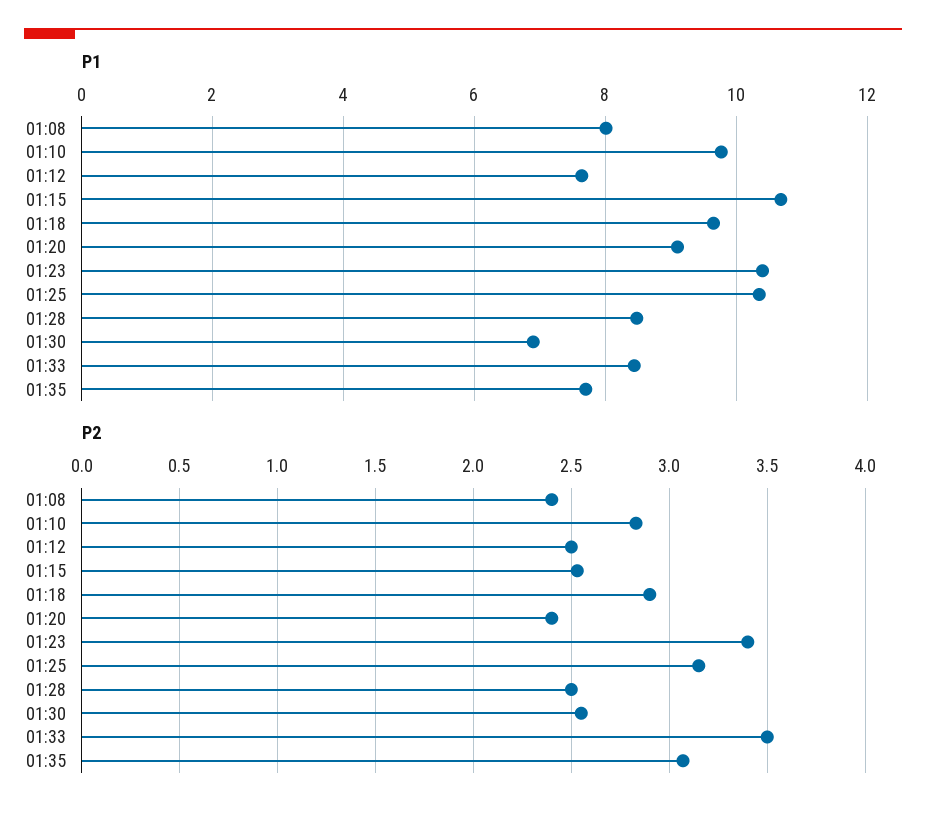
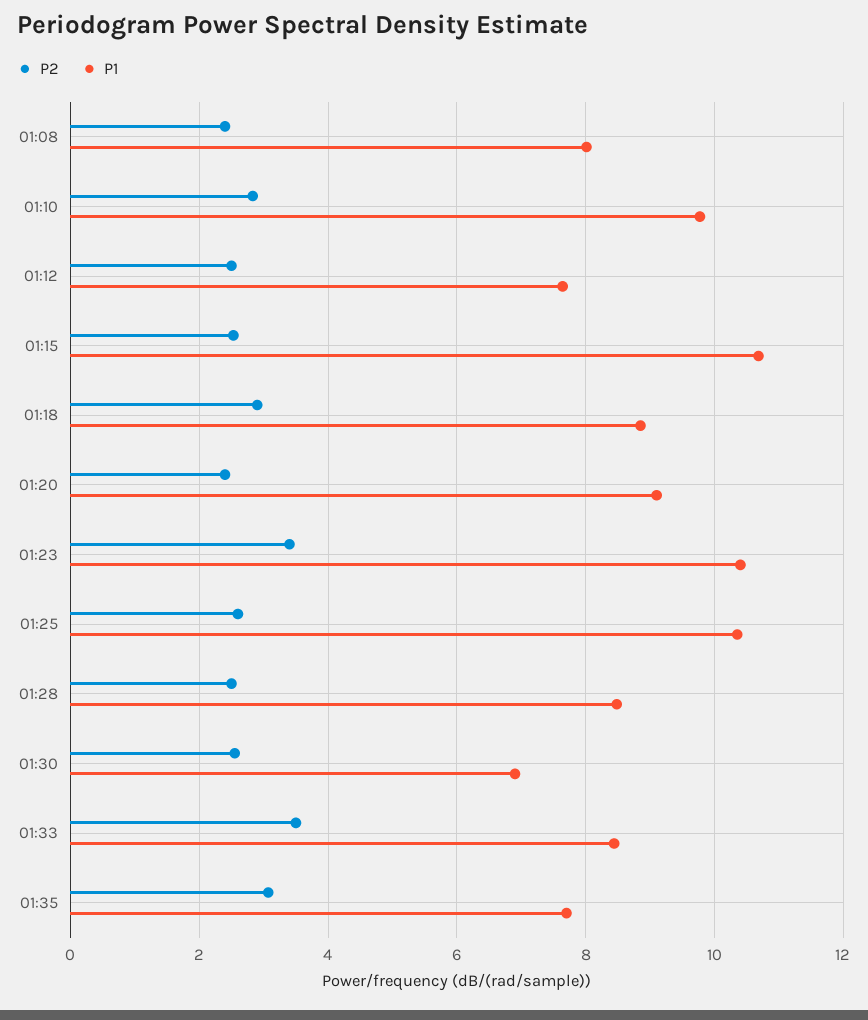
  {
    "P1": {
      "01:08": 8,
      "01:10": 9.8,
      "01:12": 7.6,
      "01:15": 10.6,
-     "01:18": 9.6,
+     "01:18": 8.8,
      "01:20": 9.2,
      "01:23": 10.4,
      "01:25": 10.4,
      "01:28": 8.4,
      "01:30": 7,
      "01:33": 8.4,
      "01:35": 7.8
    },
    "P2": {
      "01:08": 2.4,
      "01:10": 2.85,
      "01:12": 2.5,
      "01:15": 2.55,
      "01:18": 2.9,
      "01:20": 2.4,
      "01:23": 3.4,
-     "01:25": 3.15,
+     "01:25": 2.6,
      "01:28": 2.5,
      "01:30": 2.55,
      "01:33": 3.5,
      "01:35": 3.05
    }
  }

